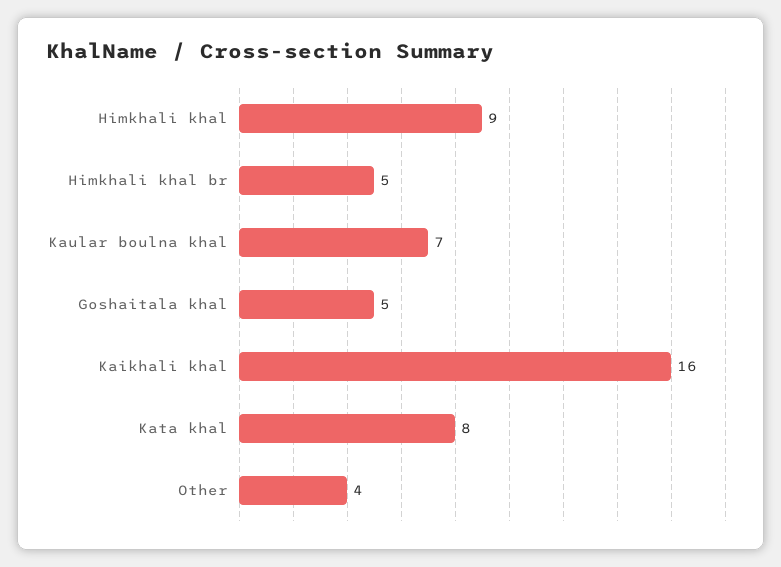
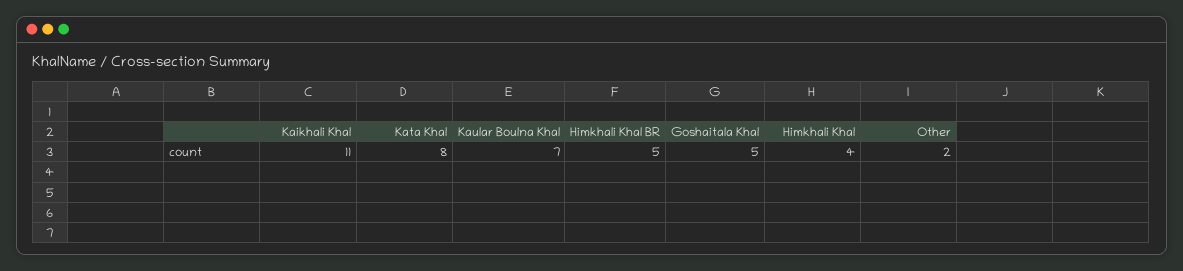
  {
-   "Himkhali khal": 9,
+   "Himkhali khal": 4,
    "Himkhali khal br": 5,
    "Kaular boulna khal": 7,
    "Goshaitala khal": 5,
-   "Kaikhali khal": 16,
+   "Kaikhali khal": 11,
    "Kata khal": 8,
-   "Other": 4
+   "Other": 2
  }

